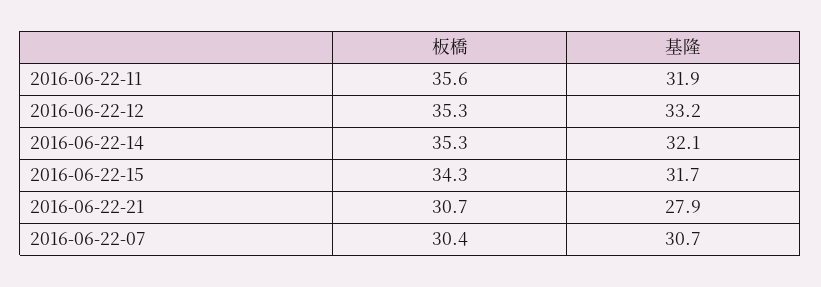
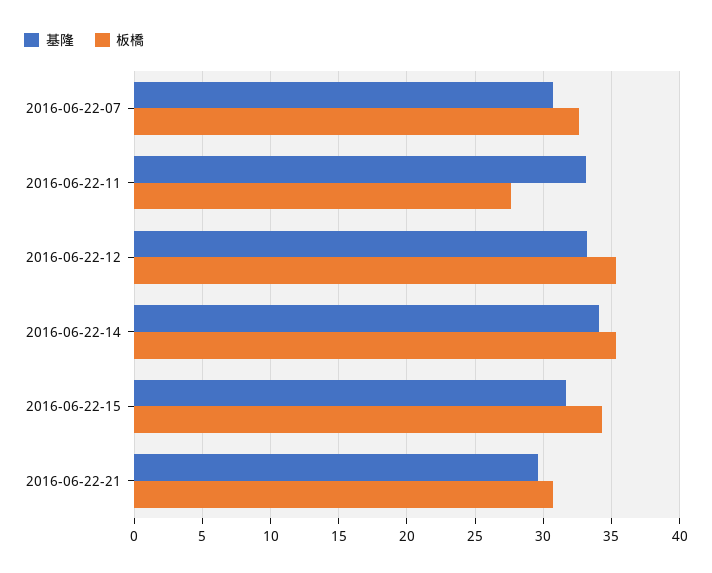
  {
    "板橋": {
-     "2016-06-22-11": 35.6,
+     "2016-06-22-11": 27.5,
      "2016-06-22-12": 35.3,
      "2016-06-22-14": 35.3,
      "2016-06-22-15": 34.3,
      "2016-06-22-21": 30.7,
-     "2016-06-22-07": 30.4
+     "2016-06-22-07": 32.5
    },
    "基隆": {
-     "2016-06-22-11": 31.9,
+     "2016-06-22-11": 33,
      "2016-06-22-12": 33.2,
-     "2016-06-22-14": 32.1,
+     "2016-06-22-14": 34,
      "2016-06-22-15": 31.7,
-     "2016-06-22-21": 27.9,
+     "2016-06-22-21": 29.5,
      "2016-06-22-07": 30.7
    }
  }

